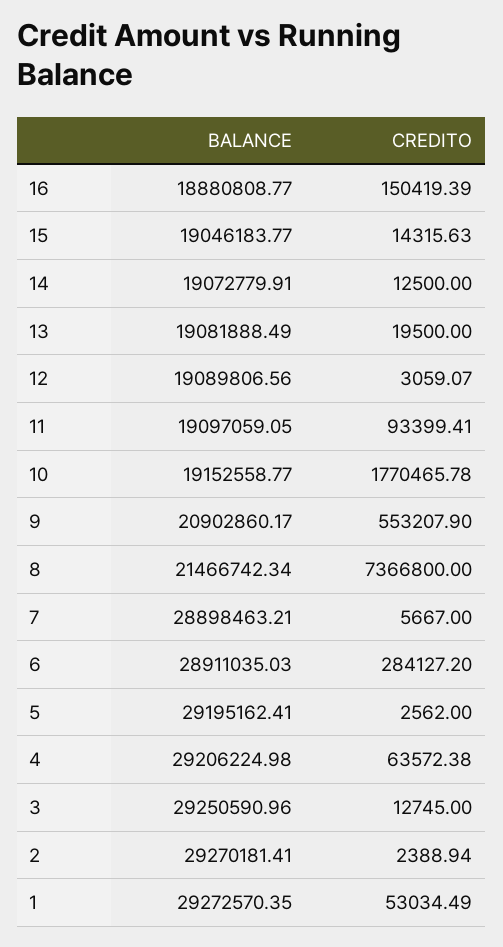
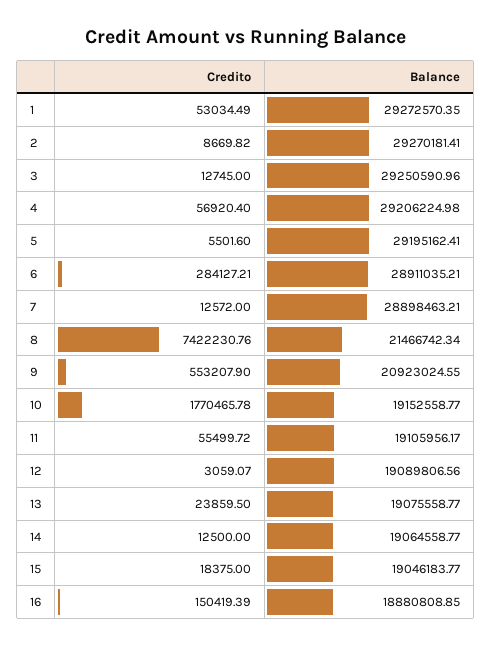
  {
    "BALANCE": {
-     "16": 18880808.77,
+     "16": 18880808.85,
      "15": 19046183.77,
-     "14": 19072779.91,
+     "14": 19064558.77,
-     "13": 19081888.49,
+     "13": 19075558.77,
      "12": 19089806.56,
-     "11": 19097059.05,
+     "11": 19105956.17,
      "10": 19152558.77,
-     "9": 20902860.17,
+     "9": 20923024.55,
      "8": 21466742.34,
      "7": 28898463.21,
-     "6": 28911035.03,
+     "6": 28911035.21,
      "5": 29195162.41,
      "4": 29206224.98,
      "3": 29250590.96,
      "2": 29270181.41,
      "1": 29272570.35
    },
    "CREDITO": {
      "16": 150419.39,
-     "15": 14315.63,
+     "15": 18375,
      "14": 12500,
-     "13": 19500,
+     "13": 23859.5,
      "12": 3059.07,
-     "11": 93399.41,
+     "11": 55499.72,
      "10": 1770465.78,
      "9": 553207.9,
-     "8": 7366800,
+     "8": 7422230.76,
-     "7": 5667,
+     "7": 12572,
-     "6": 284127.2,
+     "6": 284127.21,
-     "5": 2562,
+     "5": 5501.6,
-     "4": 63572.38,
+     "4": 56920.4,
      "3": 12745,
-     "2": 2388.94,
+     "2": 8669.82,
      "1": 53034.49
    }
  }

